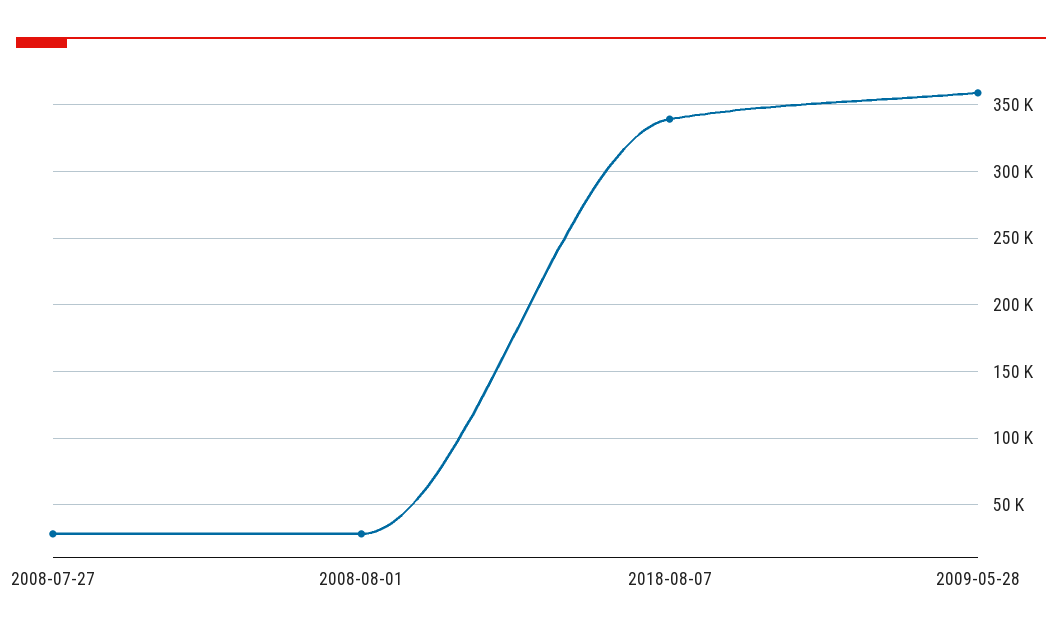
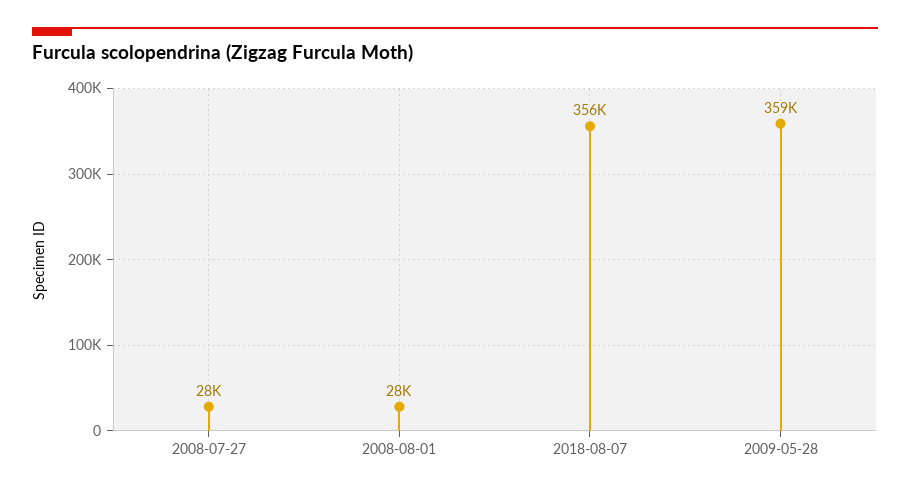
  {
    "2008-07-27": 28000,
    "2008-08-01": 28000,
-   "2018-08-07": 340000,
+   "2018-08-07": 356000,
    "2009-05-28": 359000
  }

